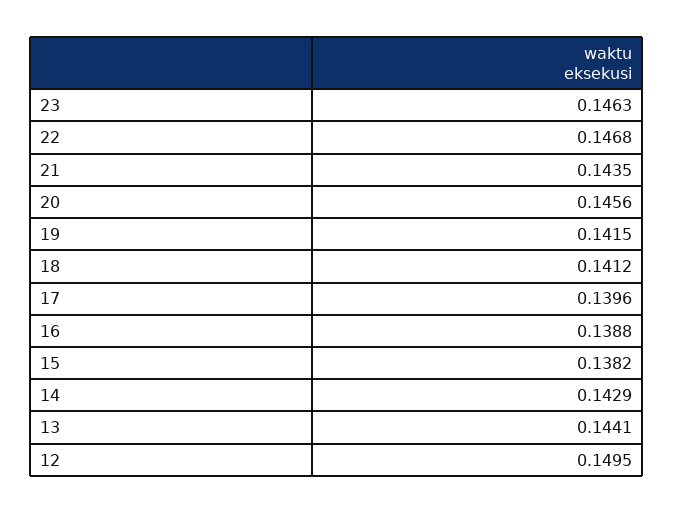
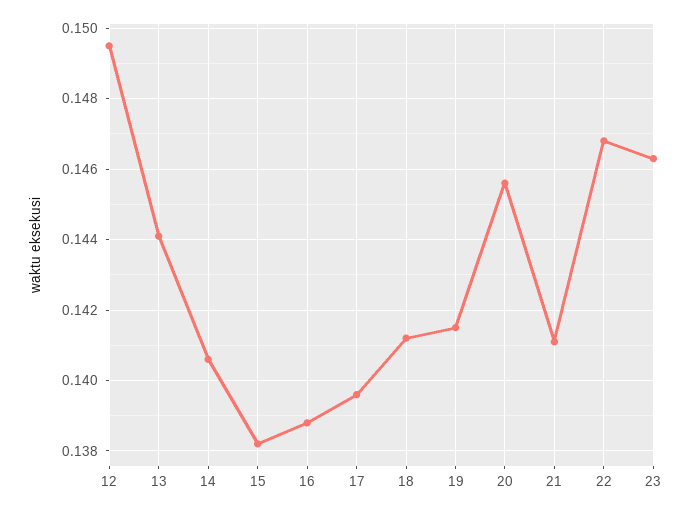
  {
    "23": 0.1463,
    "22": 0.1468,
-   "21": 0.1435,
+   "21": 0.141,
    "20": 0.1456,
    "19": 0.1415,
    "18": 0.1412,
    "17": 0.1396,
    "16": 0.1388,
    "15": 0.1382,
-   "14": 0.1429,
+   "14": 0.1405,
    "13": 0.1441,
    "12": 0.1495
  }

